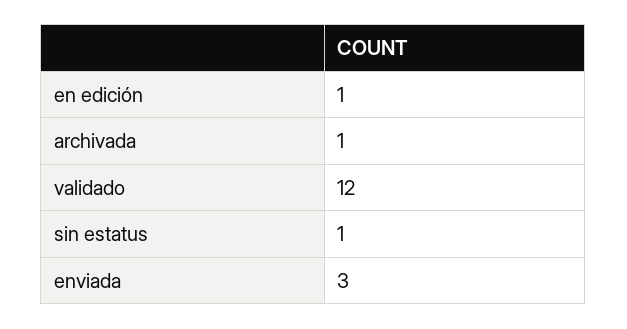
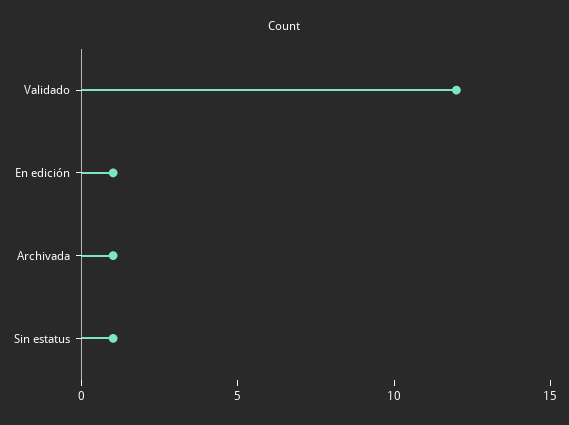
  {
    "en edición": 1,
    "archivada": 1,
    "validado": 12,
-   "sin estatus": 1,
+   "sin estatus": 1
-   "enviada": 3
  }

